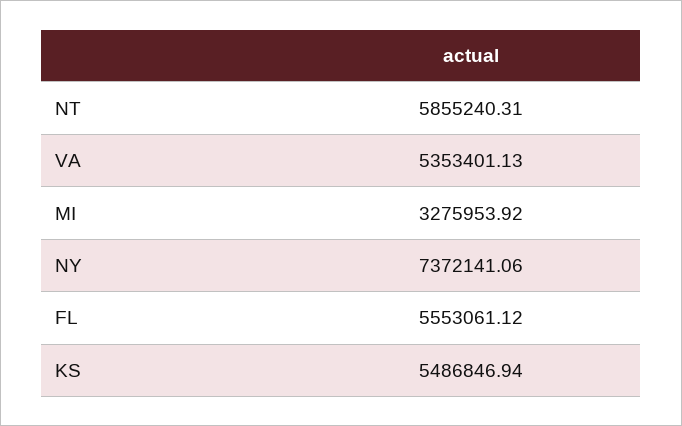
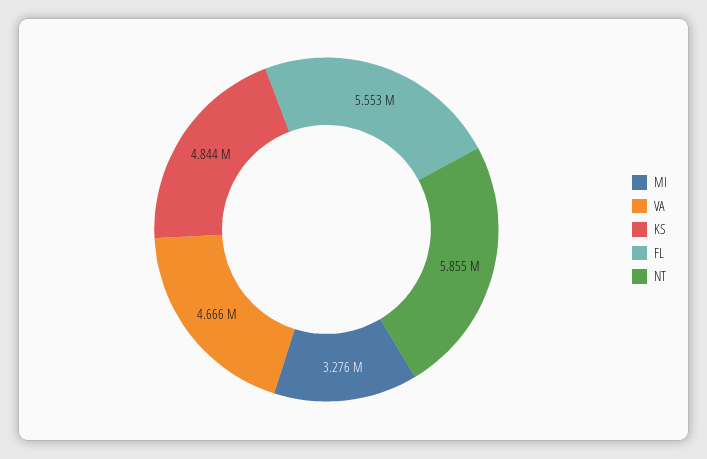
  {
    "NT": 5855240.31,
-   "VA": 5353401.13,
+   "VA": 4666000,
    "MI": 3275953.92,
-   "NY": 7372141.06,
    "FL": 5553061.12,
-   "KS": 5486846.94
+   "KS": 4844000
  }

